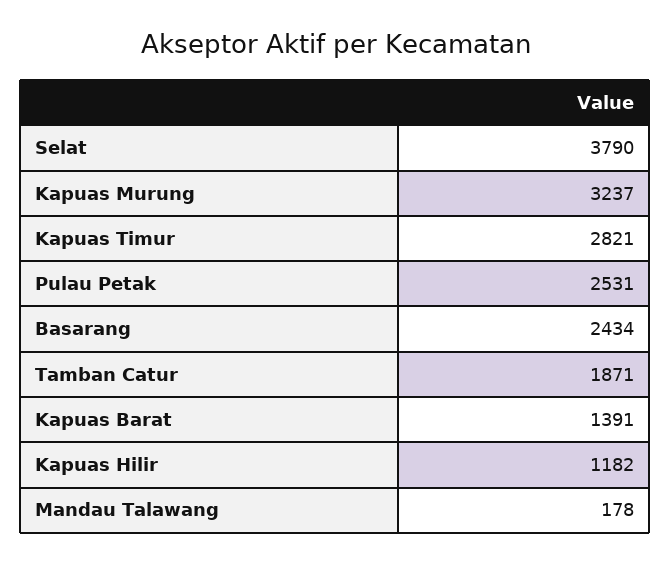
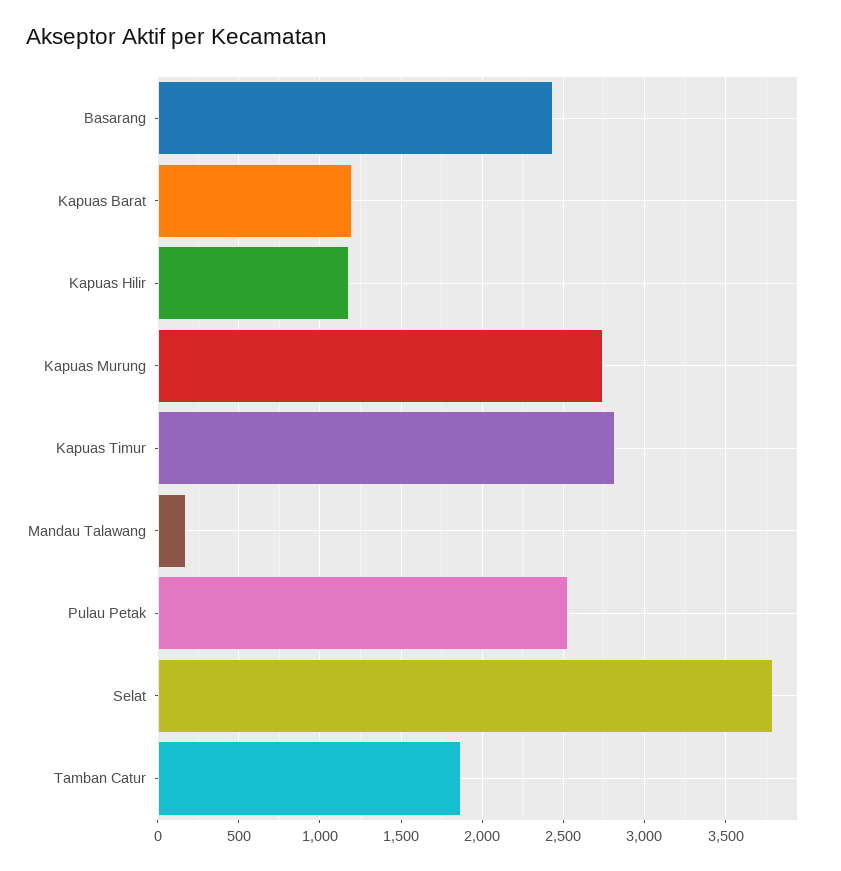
  {
    "Selat": 3790,
-   "Kapuas Murung": 3237,
+   "Kapuas Murung": 2750,
    "Kapuas Timur": 2821,
    "Pulau Petak": 2531,
    "Basarang": 2434,
    "Tamban Catur": 1871,
-   "Kapuas Barat": 1391,
+   "Kapuas Barat": 1200,
    "Kapuas Hilir": 1182,
    "Mandau Talawang": 178
  }

